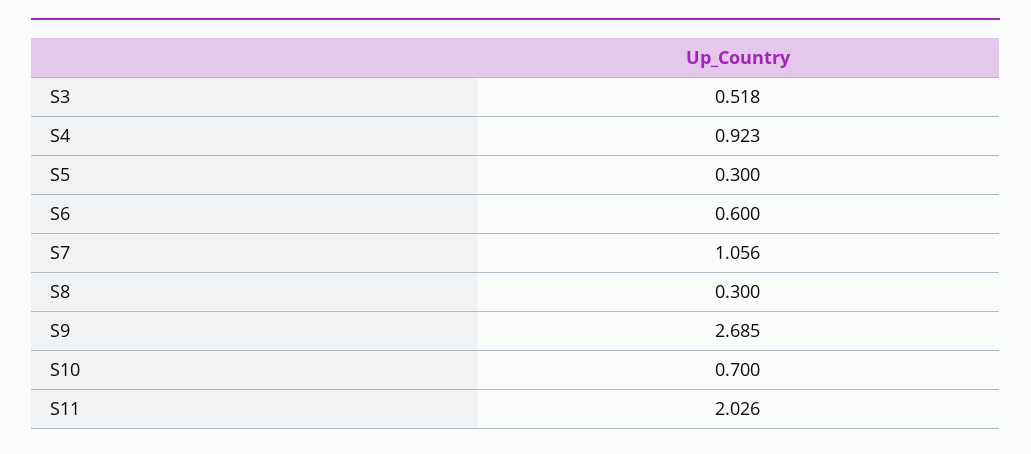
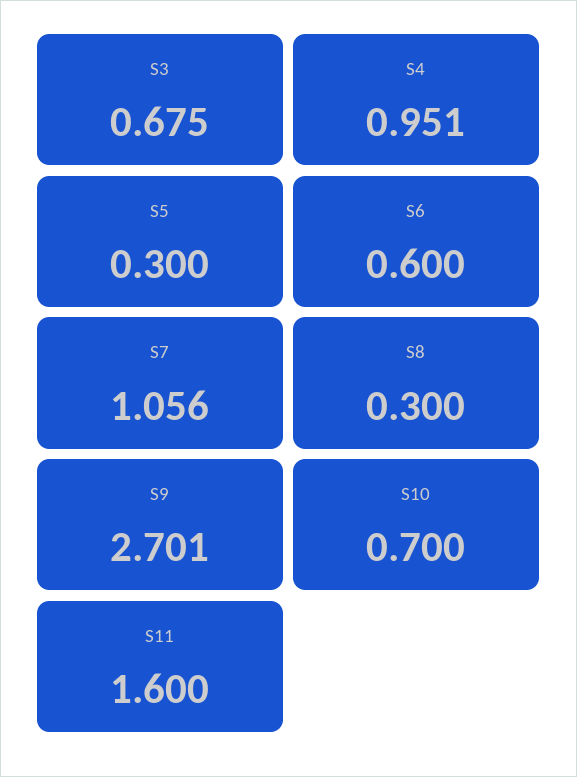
  {
-   "S3": 0.518,
+   "S3": 0.675,
-   "S4": 0.923,
+   "S4": 0.951,
    "S5": 0.3,
    "S6": 0.6,
    "S7": 1.056,
    "S8": 0.3,
-   "S9": 2.685,
+   "S9": 2.701,
    "S10": 0.7,
-   "S11": 2.026
+   "S11": 1.6
  }

